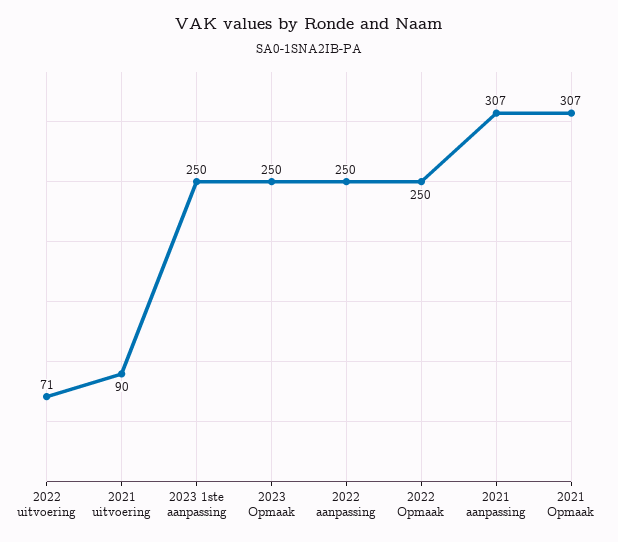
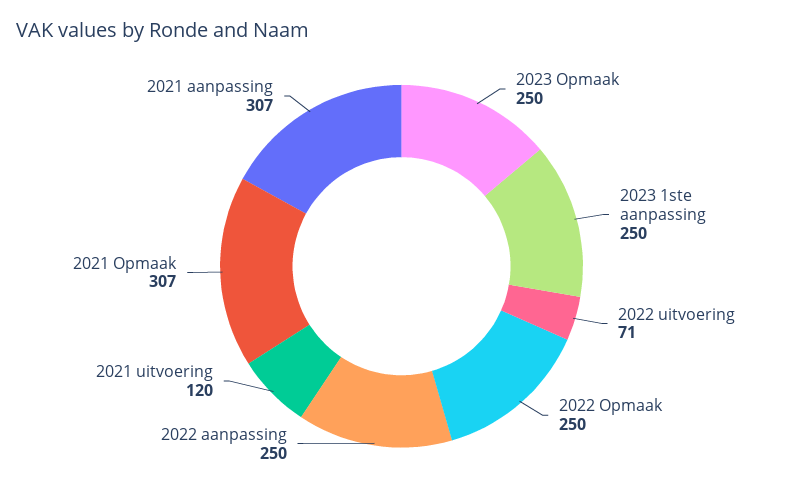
  {
    "2022 uitvoering": 71,
-   "2021 uitvoering": 90,
+   "2021 uitvoering": 120,
    "2023 1ste aanpassing": 250,
    "2023 Opmaak": 250,
    "2022 aanpassing": 250,
    "2022 Opmaak": 250,
    "2021 aanpassing": 307,
    "2021 Opmaak": 307
  }

